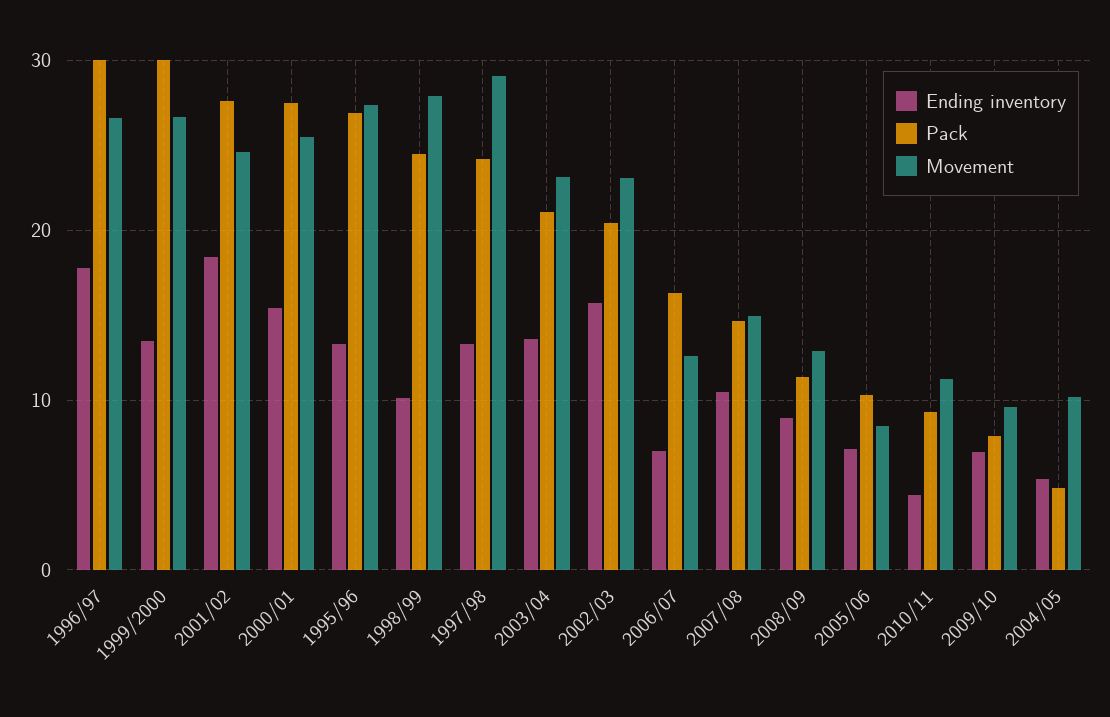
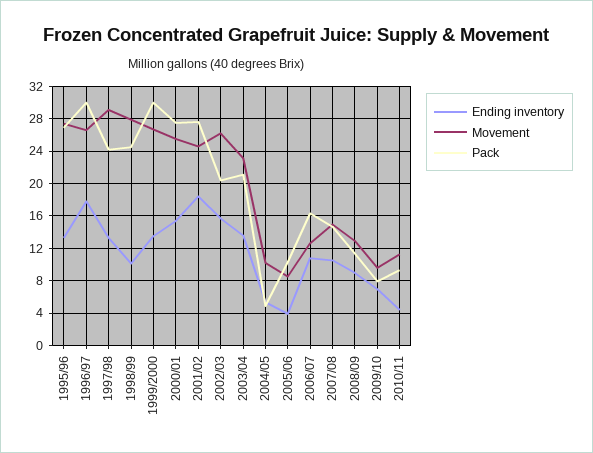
  {
    "Ending inventory": {
      "1996/97": 18,
      "1999/2000": 14,
      "2001/02": 18,
      "2000/01": 15,
      "1995/96": 13,
      "1998/99": 10,
      "1997/98": 13,
      "2003/04": 14,
      "2002/03": 16,
-     "2006/07": 7,
+     "2006/07": 11,
      "2007/08": 11,
      "2008/09": 9,
-     "2005/06": 7,
+     "2005/06": 4,
      "2010/11": 4,
      "2009/10": 7,
      "2004/05": 5
    },
    "Pack": {
      "1996/97": 30,
      "1999/2000": 30,
      "2001/02": 28,
      "2000/01": 28,
      "1995/96": 27,
      "1998/99": 25,
      "1997/98": 24,
      "2003/04": 21,
      "2002/03": 20,
      "2006/07": 16,
      "2007/08": 15,
      "2008/09": 11,
      "2005/06": 10,
      "2010/11": 9,
      "2009/10": 8,
      "2004/05": 5
    },
    "Movement": {
      "1996/97": 27,
      "1999/2000": 27,
      "2001/02": 25,
      "2000/01": 26,
      "1995/96": 27,
      "1998/99": 28,
      "1997/98": 29,
      "2003/04": 23,
-     "2002/03": 23,
+     "2002/03": 26,
      "2006/07": 13,
      "2007/08": 15,
      "2008/09": 13,
      "2005/06": 9,
      "2010/11": 11,
      "2009/10": 10,
      "2004/05": 10
    }
  }

